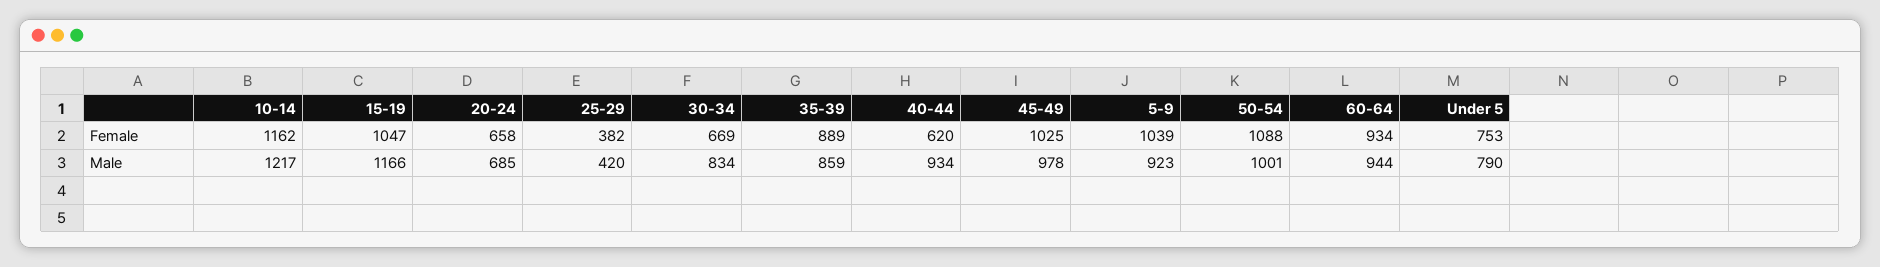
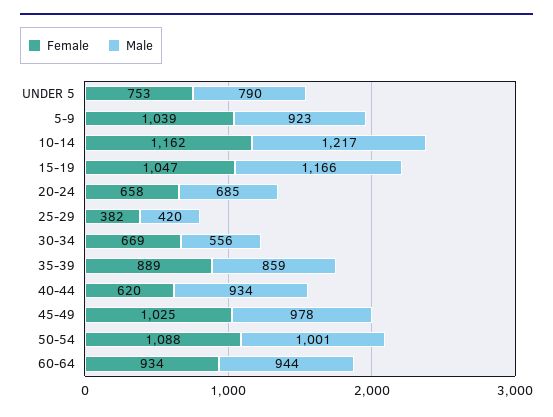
  {
    "Female": {
      "10-14": 1162,
      "15-19": 1047,
      "20-24": 658,
      "25-29": 382,
      "30-34": 669,
      "35-39": 889,
      "40-44": 620,
      "45-49": 1025,
      "5-9": 1039,
      "50-54": 1088,
      "60-64": 934,
      "Under 5": 753
    },
    "Male": {
      "10-14": 1217,
      "15-19": 1166,
      "20-24": 685,
      "25-29": 420,
-     "30-34": 834,
+     "30-34": 556,
      "35-39": 859,
      "40-44": 934,
      "45-49": 978,
      "5-9": 923,
      "50-54": 1001,
      "60-64": 944,
      "Under 5": 790
    }
  }

